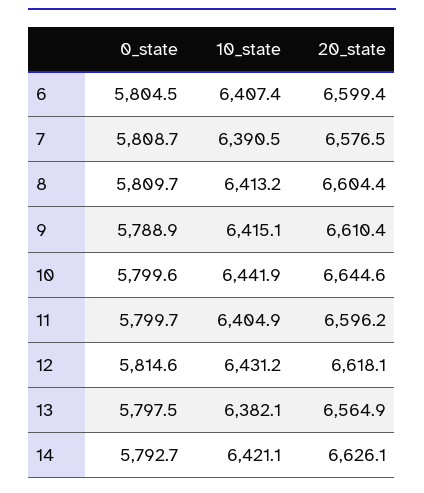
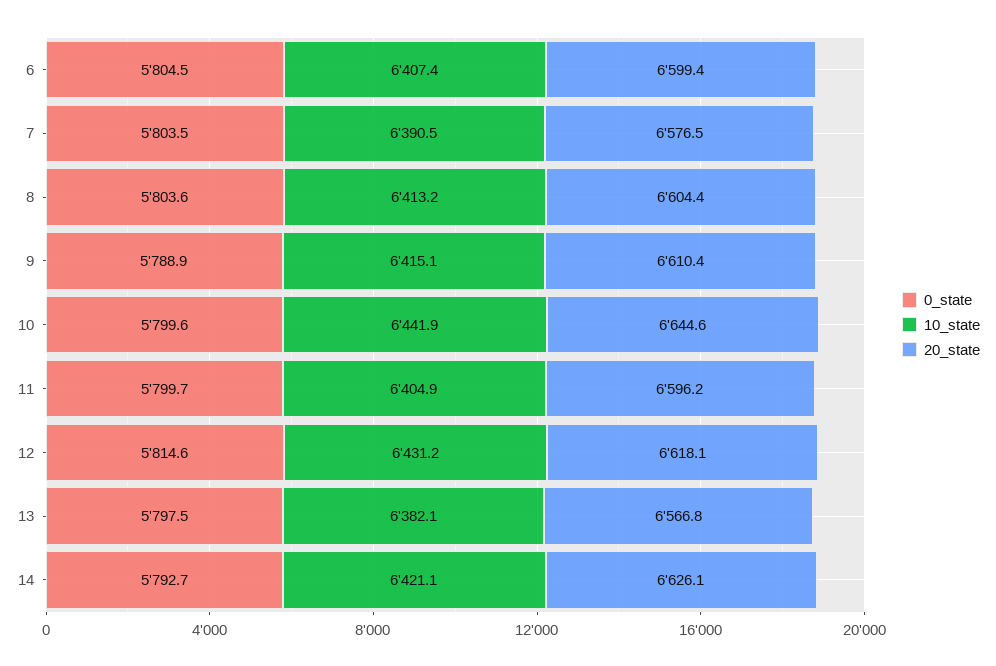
  {
    "0_state": {
      "6": 5804.5,
-     "7": 5808.7,
+     "7": 5803.5,
-     "8": 5809.7,
+     "8": 5803.6,
      "9": 5788.9,
      "10": 5799.6,
      "11": 5799.7,
      "12": 5814.6,
      "13": 5797.5,
      "14": 5792.7
    },
    "10_state": {
      "6": 6407.4,
      "7": 6390.5,
      "8": 6413.2,
      "9": 6415.1,
      "10": 6441.9,
      "11": 6404.9,
      "12": 6431.2,
      "13": 6382.1,
      "14": 6421.1
    },
    "20_state": {
      "6": 6599.4,
      "7": 6576.5,
      "8": 6604.4,
      "9": 6610.4,
      "10": 6644.6,
      "11": 6596.2,
      "12": 6618.1,
-     "13": 6564.9,
+     "13": 6566.8,
      "14": 6626.1
    }
  }

